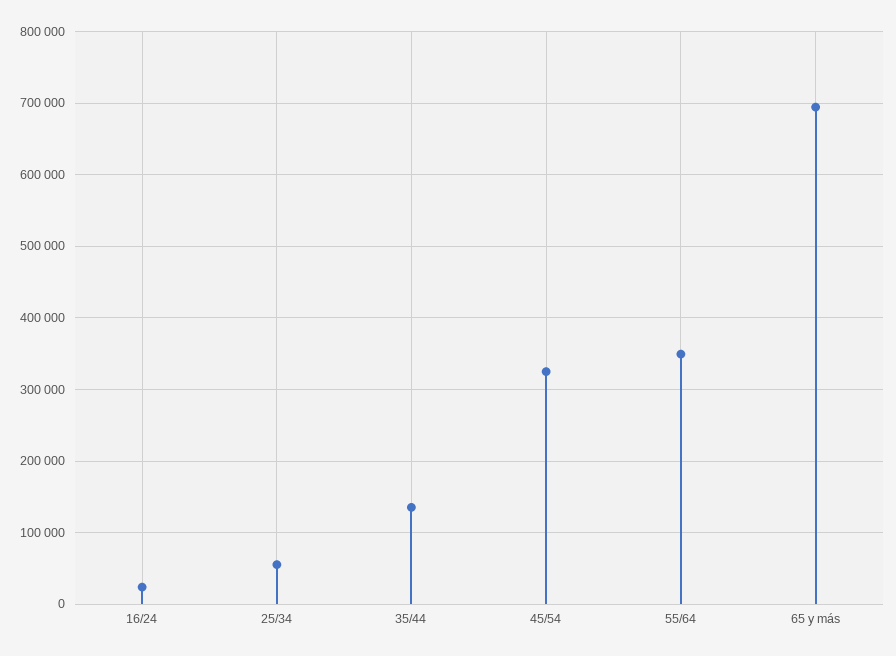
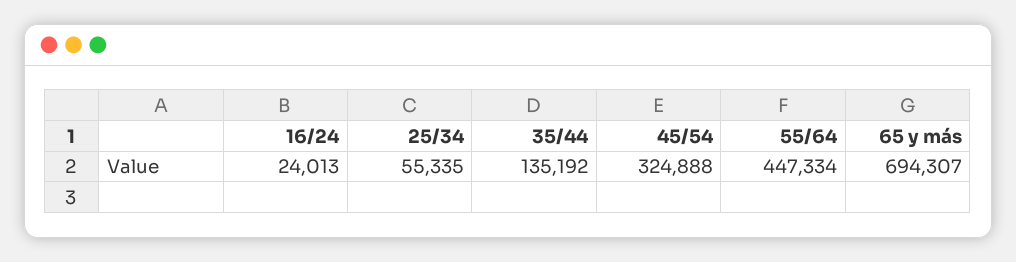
  {
    "16/24": 24013,
    "25/34": 55335,
    "35/44": 135192,
    "45/54": 324888,
-   "55/64": 350000,
+   "55/64": 447334,
    "65 y más": 694307
  }

